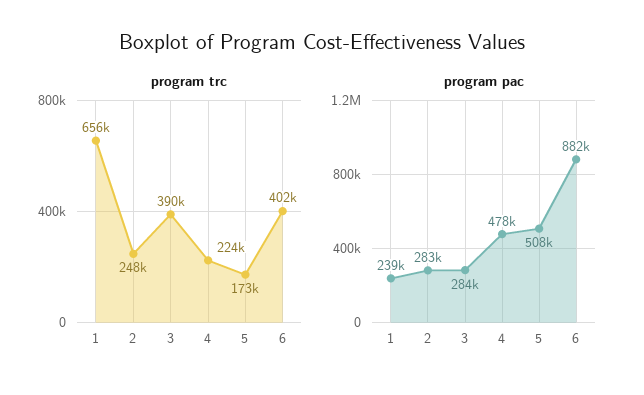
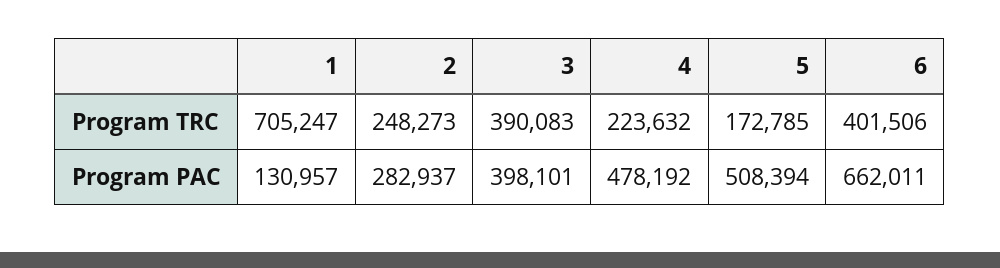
  {
    "program trc": {
-     "1": 656000,
+     "1": 705247,
      "2": 248273,
      "3": 390083,
      "4": 223632,
      "5": 172785,
      "6": 401506
    },
    "program pac": {
-     "1": 239000,
+     "1": 130957,
      "2": 282937,
-     "3": 284000,
+     "3": 398101,
      "4": 478192,
      "5": 508394,
-     "6": 882000
+     "6": 662011
    }
  }

